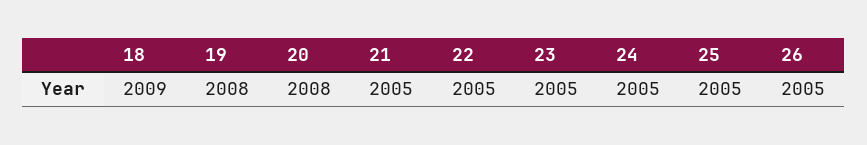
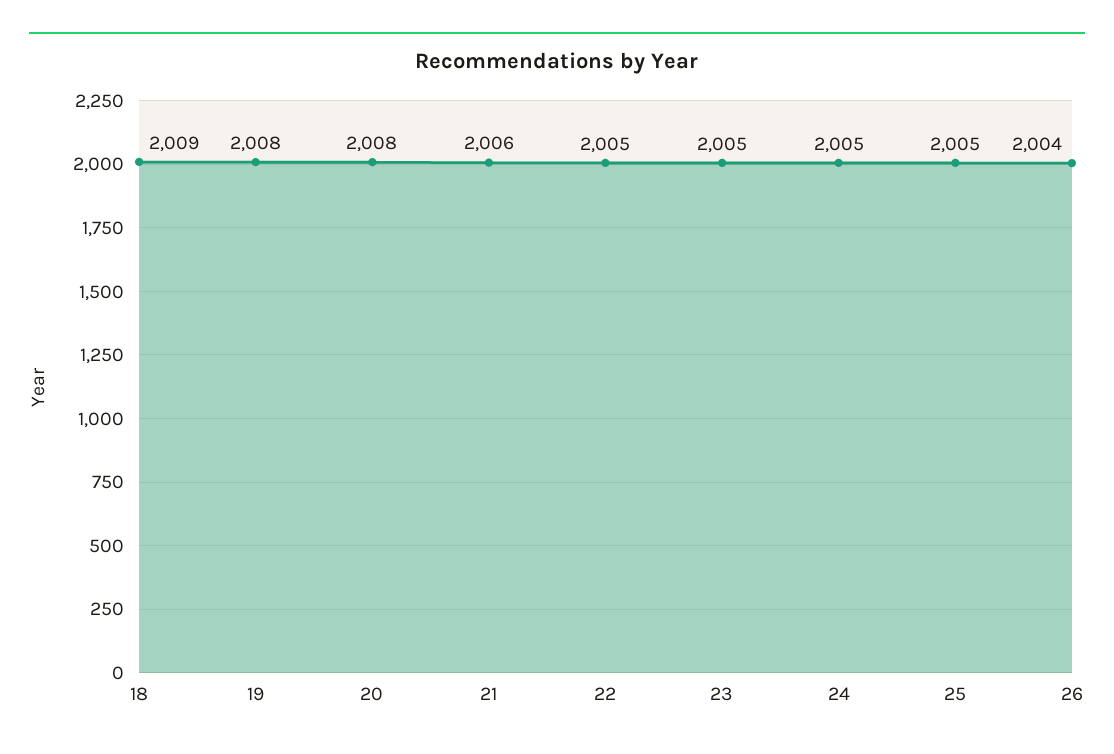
  {
    "18": 2009,
    "19": 2008,
    "20": 2008,
-   "21": 2005,
+   "21": 2006,
    "22": 2005,
    "23": 2005,
    "24": 2005,
    "25": 2005,
-   "26": 2005
+   "26": 2004
  }

